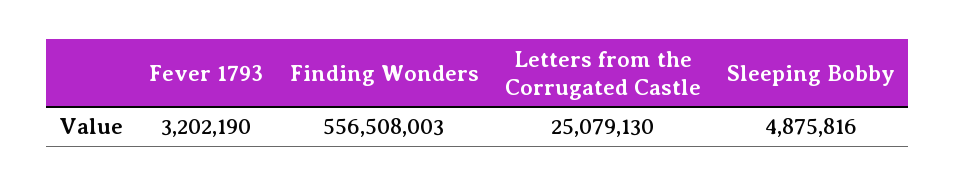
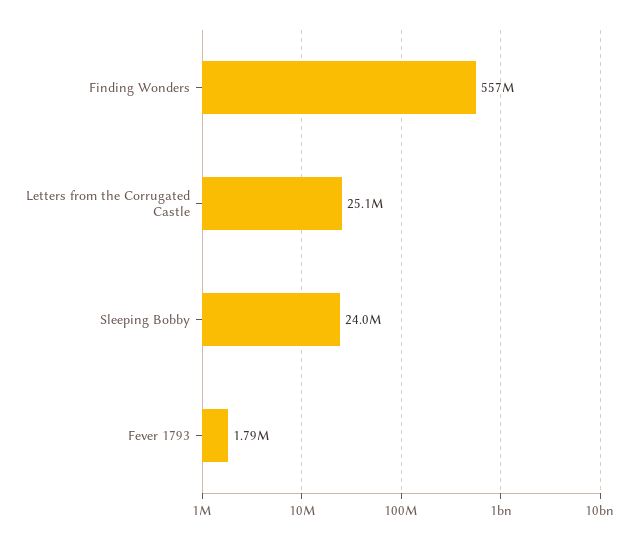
  {
-   "Fever 1793": 3202190,
+   "Fever 1793": 1790000,
    "Finding Wonders": 556508003,
    "Letters from the Corrugated Castle": 25079130,
-   "Sleeping Bobby": 4875816
+   "Sleeping Bobby": 24000000
  }

